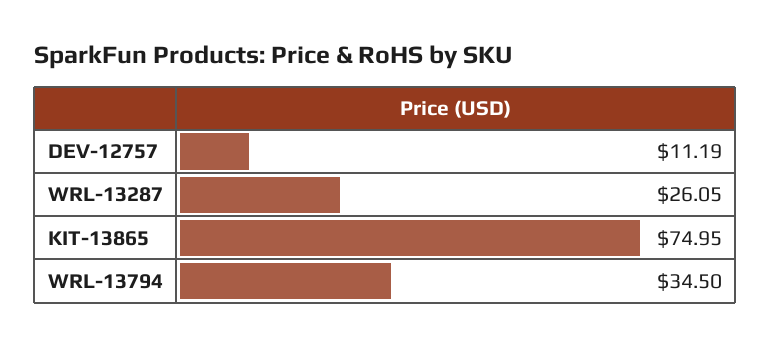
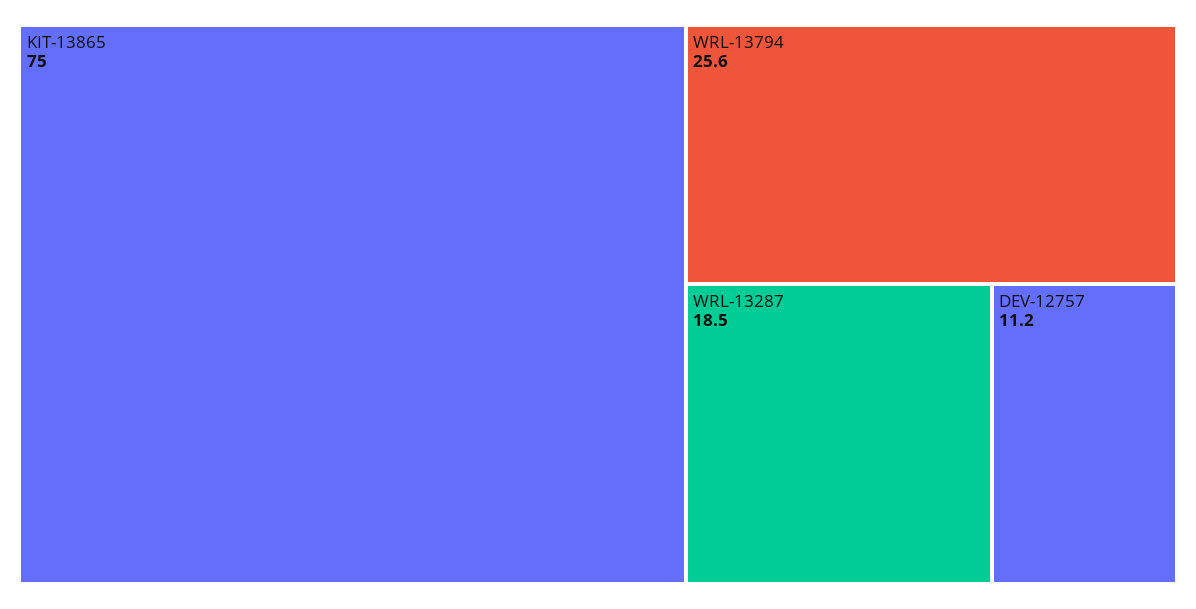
  {
    "DEV-12757": 11.19,
-   "WRL-13287": 26.05,
+   "WRL-13287": 18.5,
    "KIT-13865": 74.95,
-   "WRL-13794": 34.5
+   "WRL-13794": 25.6
  }

